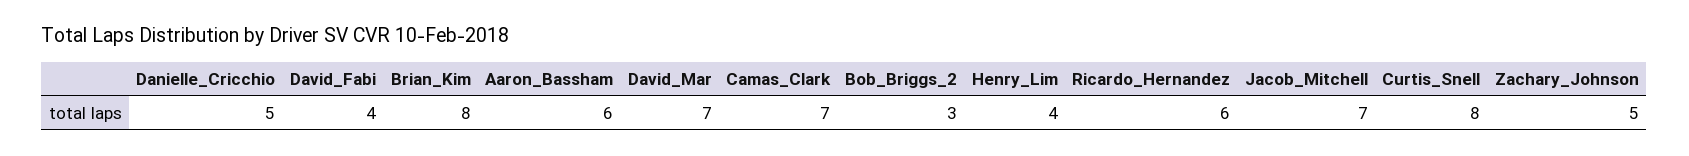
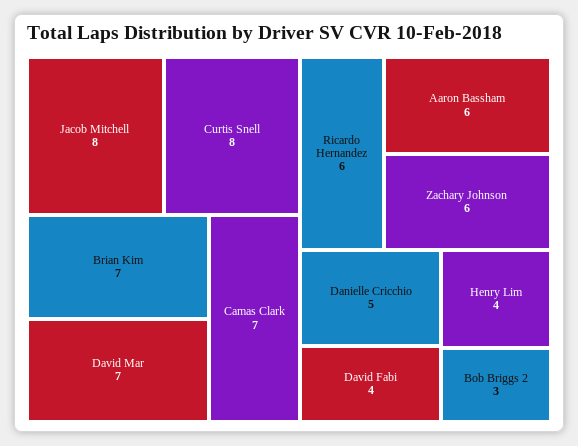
  {
    "Danielle_Cricchio": 5,
    "David_Fabi": 4,
-   "Brian_Kim": 8,
+   "Brian_Kim": 7,
    "Aaron_Bassham": 6,
    "David_Mar": 7,
    "Camas_Clark": 7,
    "Bob_Briggs_2": 3,
    "Henry_Lim": 4,
    "Ricardo_Hernandez": 6,
-   "Jacob_Mitchell": 7,
+   "Jacob_Mitchell": 8,
    "Curtis_Snell": 8,
-   "Zachary_Johnson": 5
+   "Zachary_Johnson": 6
  }

